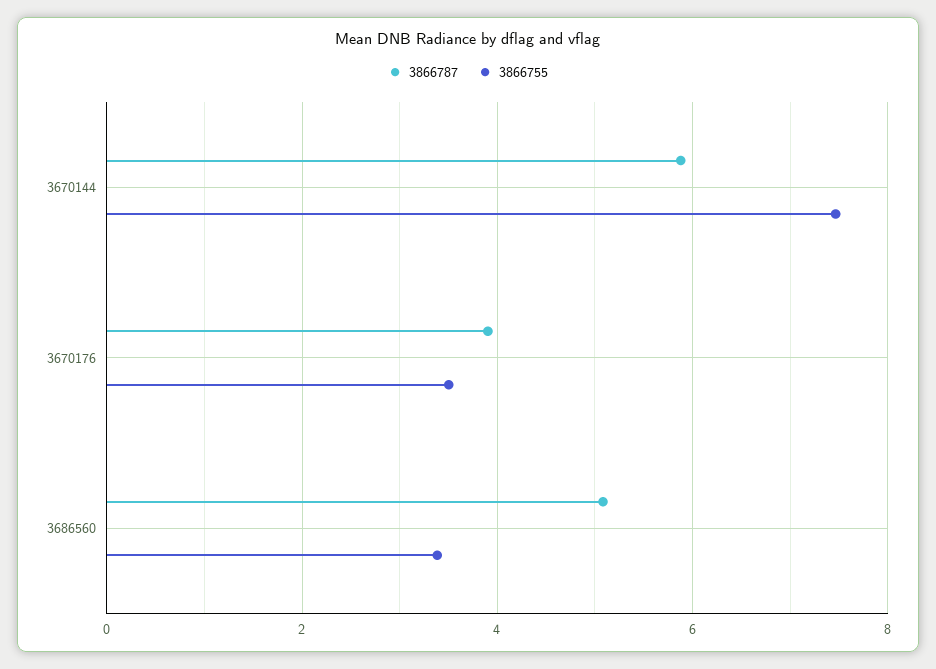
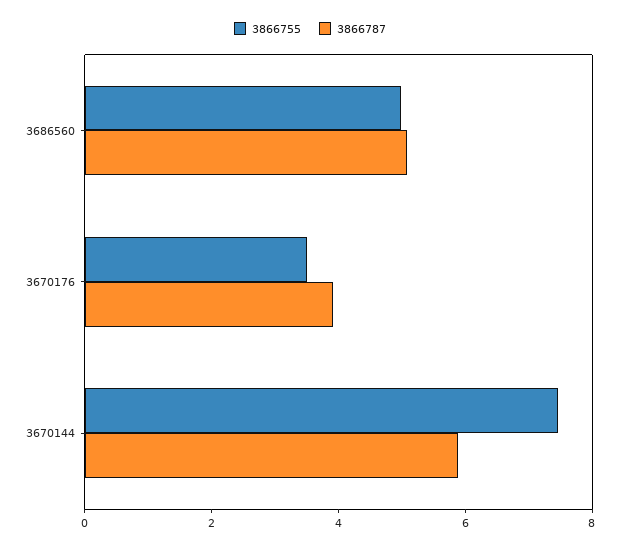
  {
    "3866787": {
      "3670144": 5.8,
      "3670176": 4,
      "3686560": 5
    },
    "3866755": {
      "3670144": 7.4,
      "3670176": 3.6,
-     "3686560": 3.4
+     "3686560": 5
    }
  }

